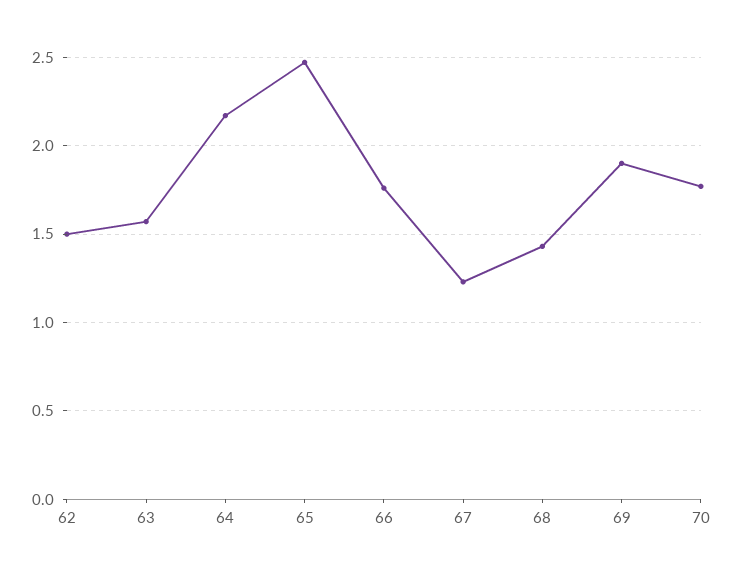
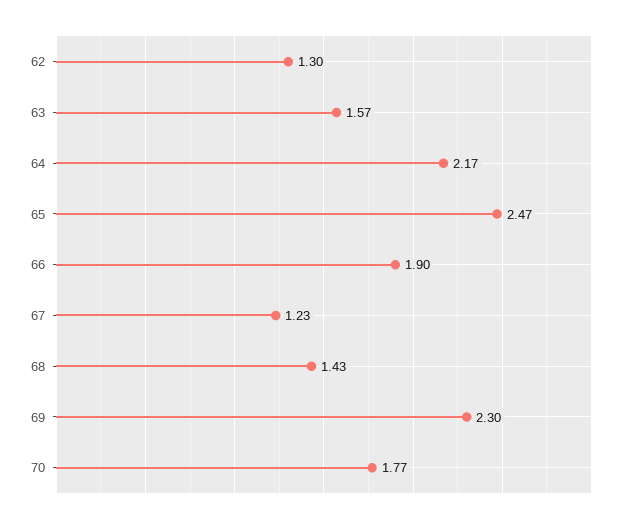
  {
-   "62": 1.5,
+   "62": 1.3,
    "63": 1.57,
    "64": 2.17,
    "65": 2.47,
-   "66": 1.75,
+   "66": 1.9,
    "67": 1.23,
    "68": 1.43,
-   "69": 1.9,
+   "69": 2.3,
    "70": 1.77
  }

